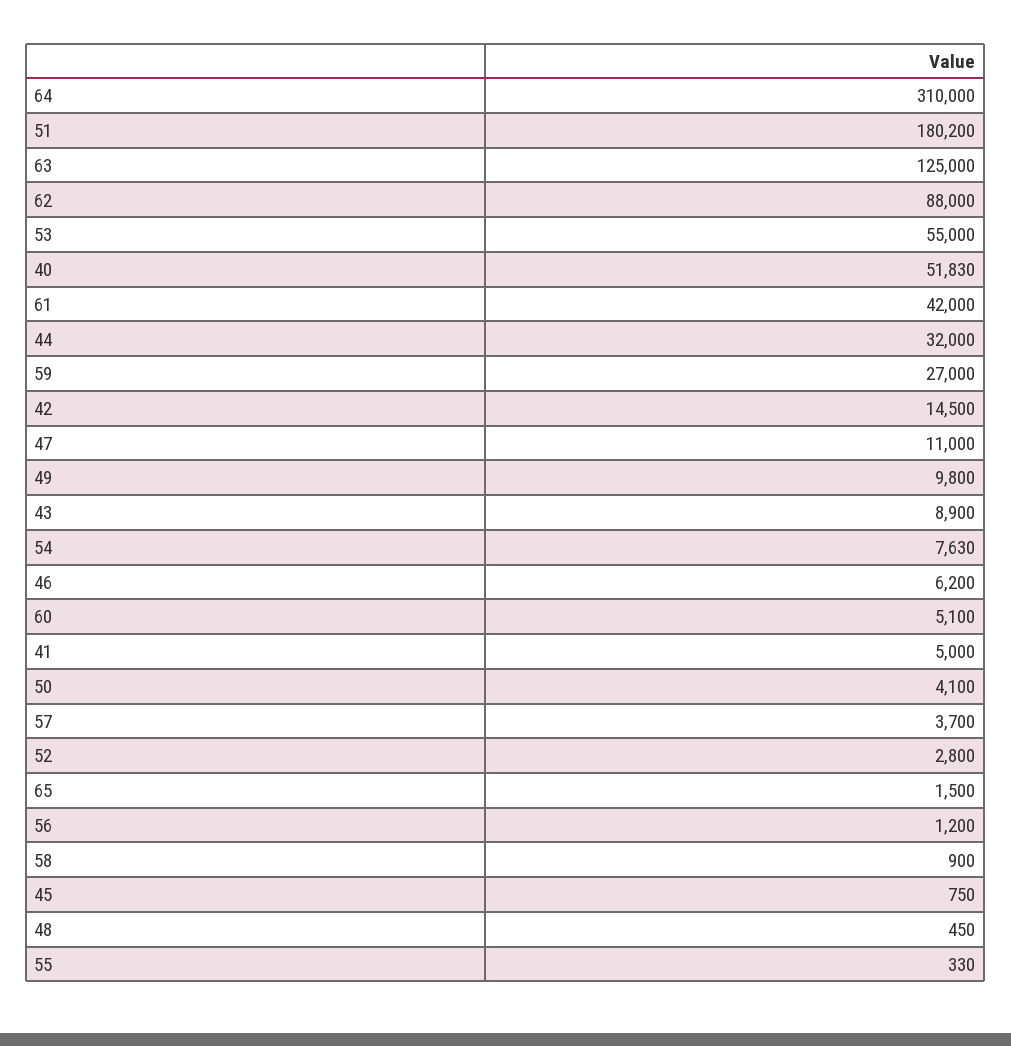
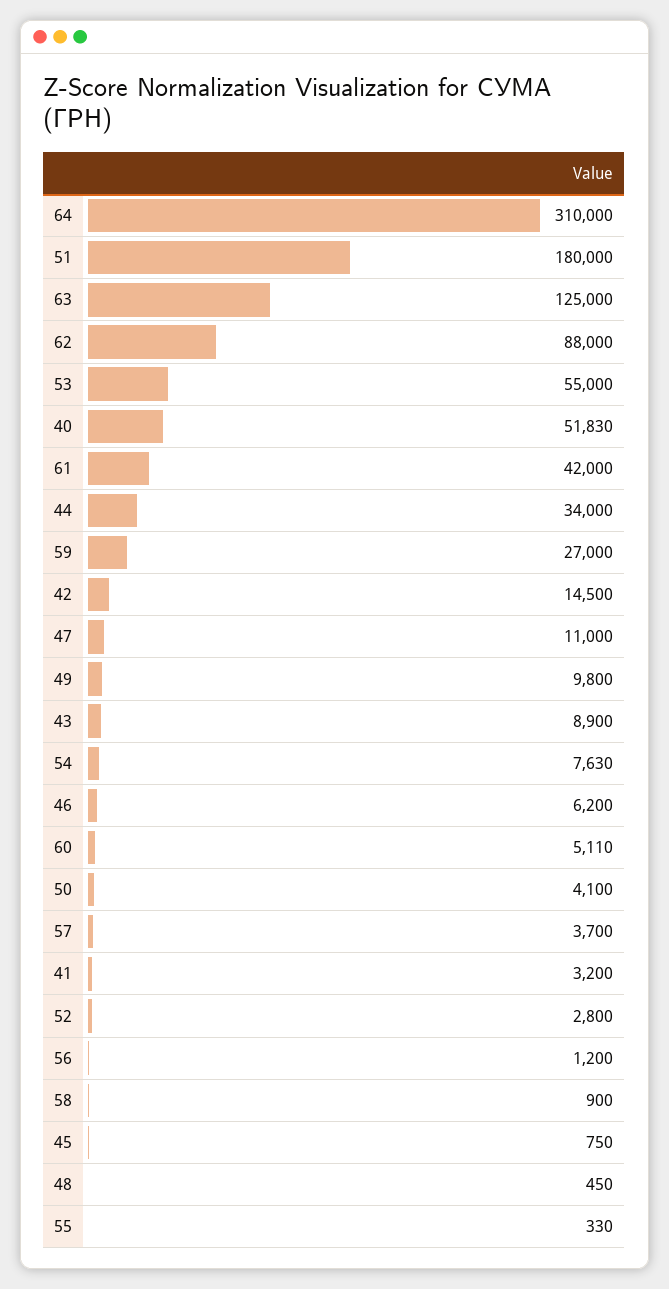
  {
    "64": 310000,
-   "51": 180200,
+   "51": 180000,
    "63": 125000,
    "62": 88000,
    "53": 55000,
    "40": 51830,
    "61": 42000,
-   "44": 32000,
+   "44": 34000,
    "59": 27000,
    "42": 14500,
    "47": 11000,
    "49": 9800,
    "43": 8900,
    "54": 7630,
    "46": 6200,
-   "60": 5100,
+   "60": 5110,
-   "41": 5000,
+   "41": 3200,
    "50": 4100,
    "57": 3700,
    "52": 2800,
-   "65": 1500,
    "56": 1200,
    "58": 900,
    "45": 750,
    "48": 450,
    "55": 330
  }

